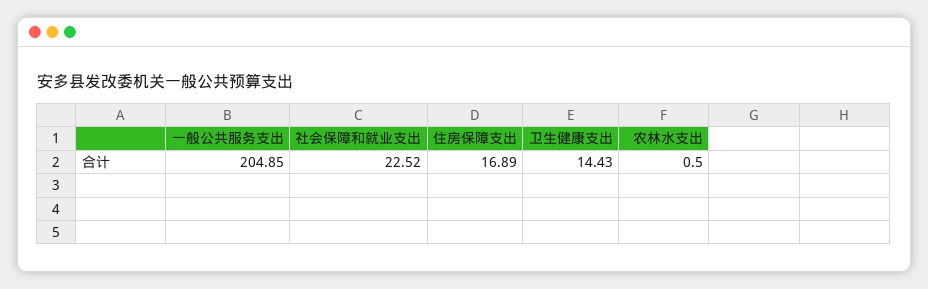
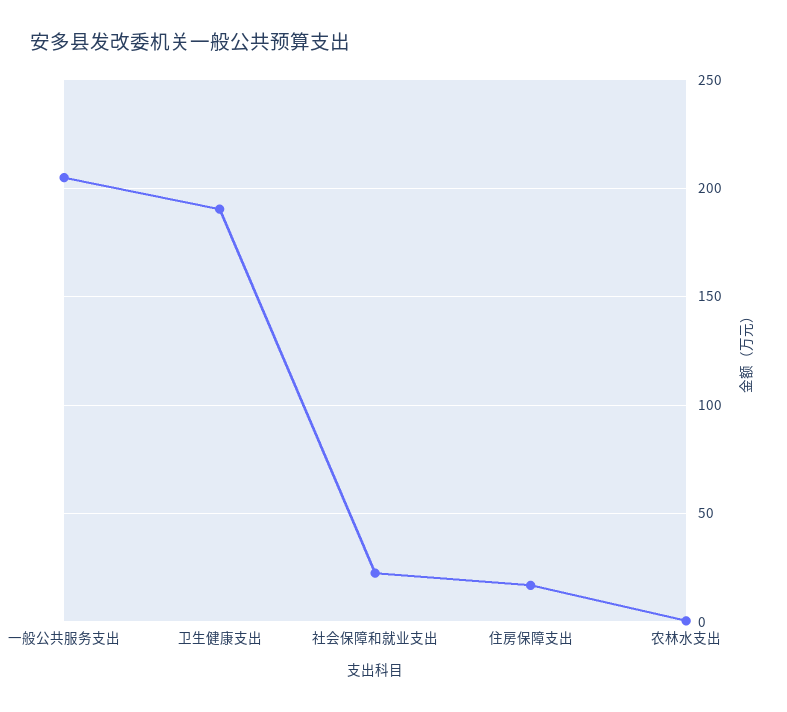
  {
    "一般公共服务支出": 204.85,
    "社会保障和就业支出": 22.52,
    "住房保障支出": 16.89,
-   "卫生健康支出": 14.43,
+   "卫生健康支出": 190,
    "农林水支出": 0.5
  }

